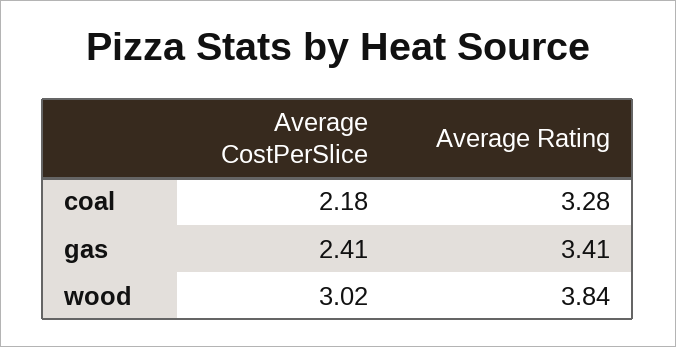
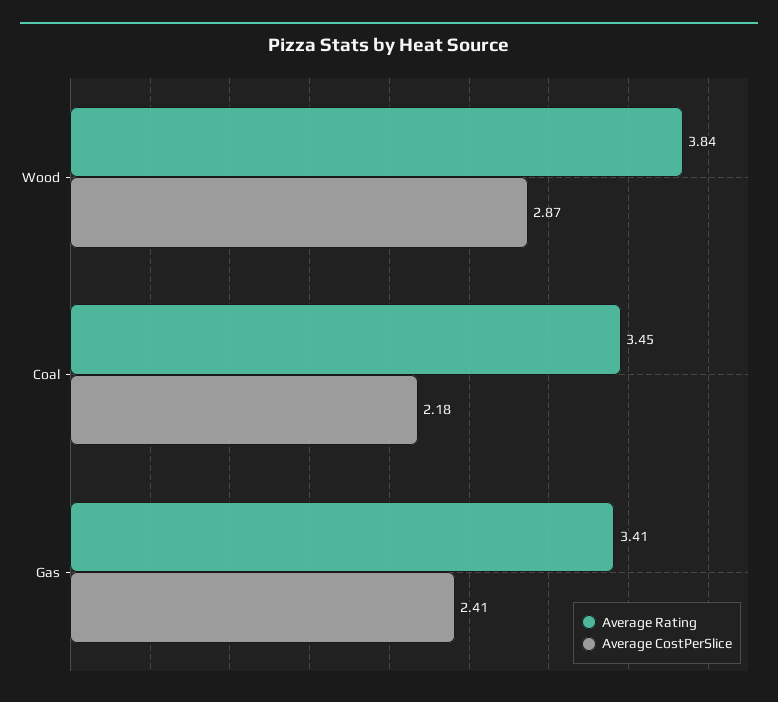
  {
    "Average CostPerSlice": {
      "coal": 2.18,
      "gas": 2.41,
-     "wood": 3.02
+     "wood": 2.87
    },
    "Average Rating": {
-     "coal": 3.28,
+     "coal": 3.45,
      "gas": 3.41,
      "wood": 3.84
    }
  }

